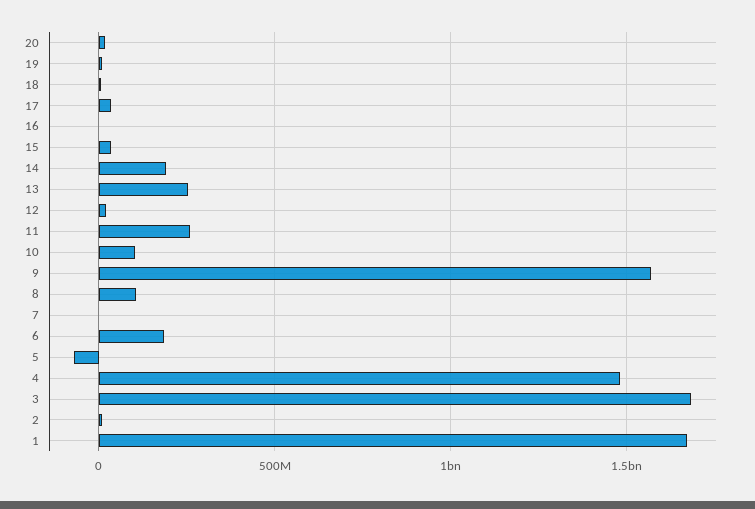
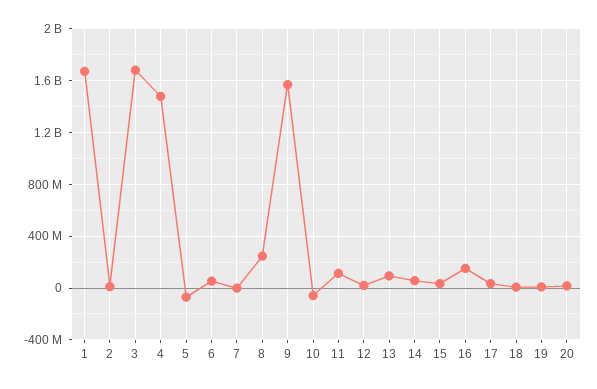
  {
    "20": 0,
    "19": 0,
    "18": 0,
    "17": 50000000,
-   "16": 0,
+   "16": 150000000,
    "15": 50000000,
-   "14": 200000000,
+   "14": 50000000,
-   "13": 250000000,
+   "13": 100000000,
    "12": 0,
-   "11": 250000000,
+   "11": 100000000,
-   "10": 100000000,
+   "10": -50000000,
    "9": 1550000000,
-   "8": 100000000,
+   "8": 250000000,
    "7": 0,
-   "6": 200000000,
+   "6": 50000000,
    "5": -50000000,
    "4": 1500000000,
    "3": 1700000000,
    "2": 0,
    "1": 1650000000
  }

